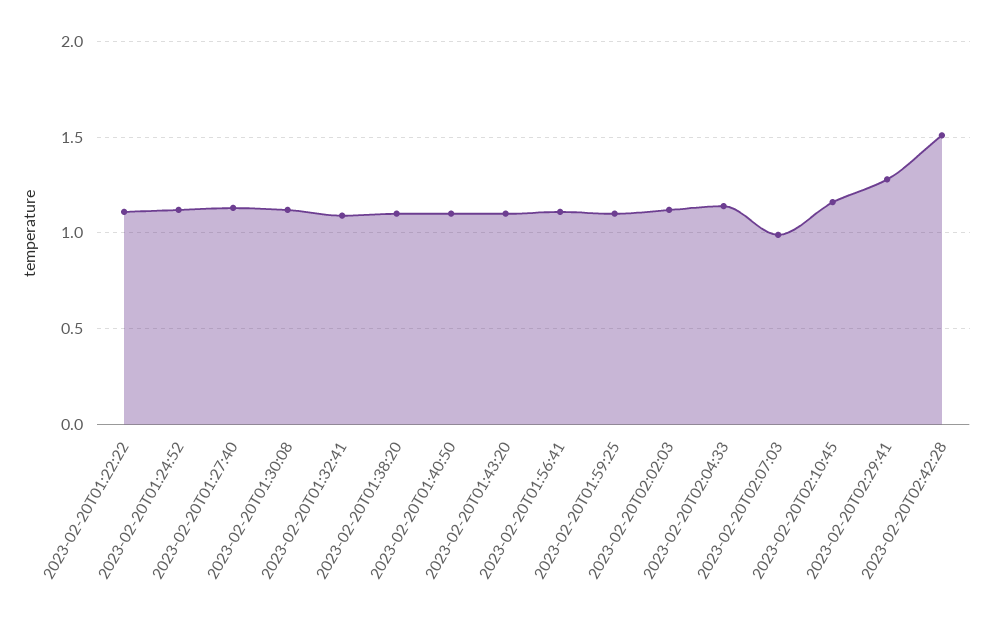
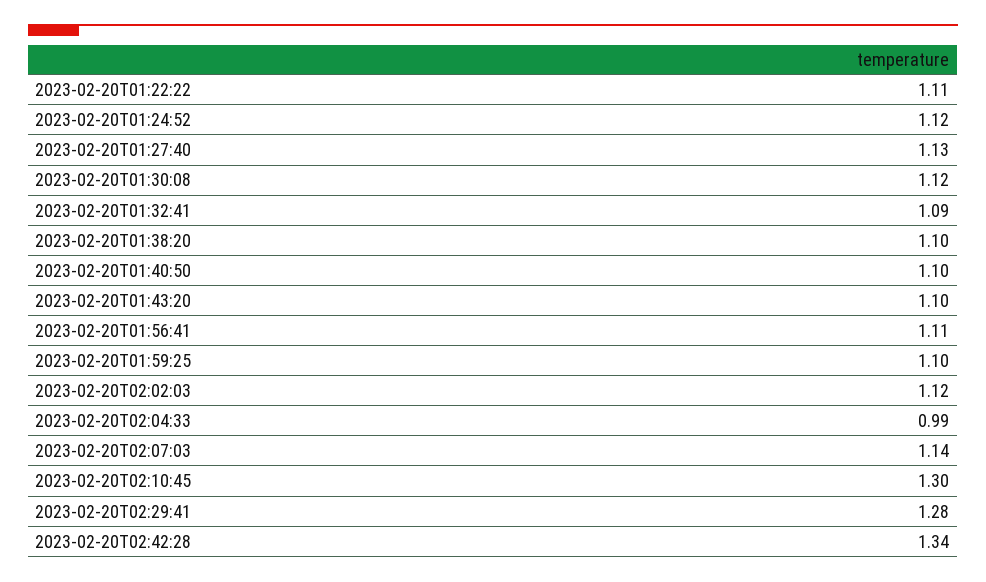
  {
    "2023-02-20T01:22:22": 1.11,
    "2023-02-20T01:24:52": 1.12,
    "2023-02-20T01:27:40": 1.13,
    "2023-02-20T01:30:08": 1.12,
    "2023-02-20T01:32:41": 1.09,
    "2023-02-20T01:38:20": 1.1,
    "2023-02-20T01:40:50": 1.1,
    "2023-02-20T01:43:20": 1.1,
    "2023-02-20T01:56:41": 1.11,
    "2023-02-20T01:59:25": 1.1,
    "2023-02-20T02:02:03": 1.12,
-   "2023-02-20T02:04:33": 1.15,
+   "2023-02-20T02:04:33": 0.99,
-   "2023-02-20T02:07:03": 1,
+   "2023-02-20T02:07:03": 1.14,
-   "2023-02-20T02:10:45": 1.15,
+   "2023-02-20T02:10:45": 1.3,
    "2023-02-20T02:29:41": 1.28,
-   "2023-02-20T02:42:28": 1.5
+   "2023-02-20T02:42:28": 1.34
  }

